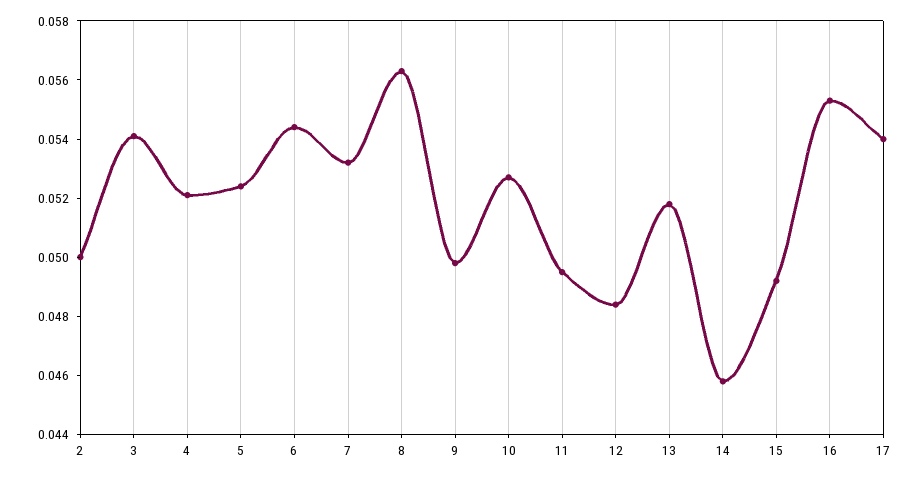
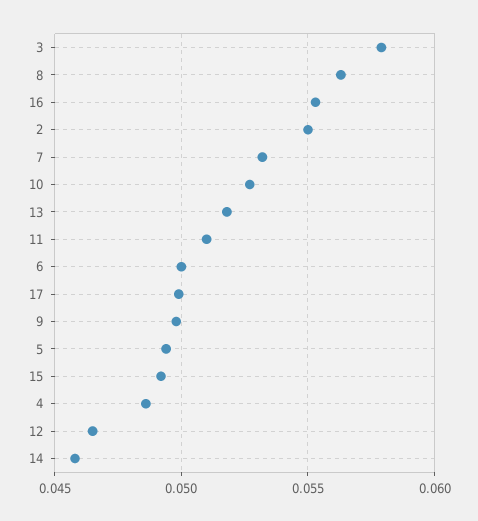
  {
-   "2": 0.05,
+   "2": 0.055,
-   "3": 0.054,
+   "3": 0.058,
-   "4": 0.052,
+   "4": 0.0485,
-   "5": 0.0525,
+   "5": 0.0495,
-   "6": 0.0545,
+   "6": 0.05,
    "7": 0.053,
    "8": 0.0565,
    "9": 0.05,
    "10": 0.0525,
-   "11": 0.0495,
+   "11": 0.051,
-   "12": 0.0485,
+   "12": 0.0465,
    "13": 0.052,
    "14": 0.046,
    "15": 0.049,
    "16": 0.0555,
-   "17": 0.054
+   "17": 0.05
  }

